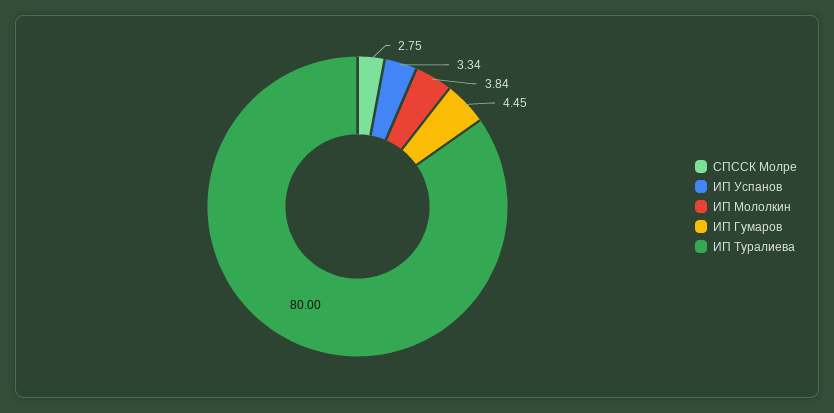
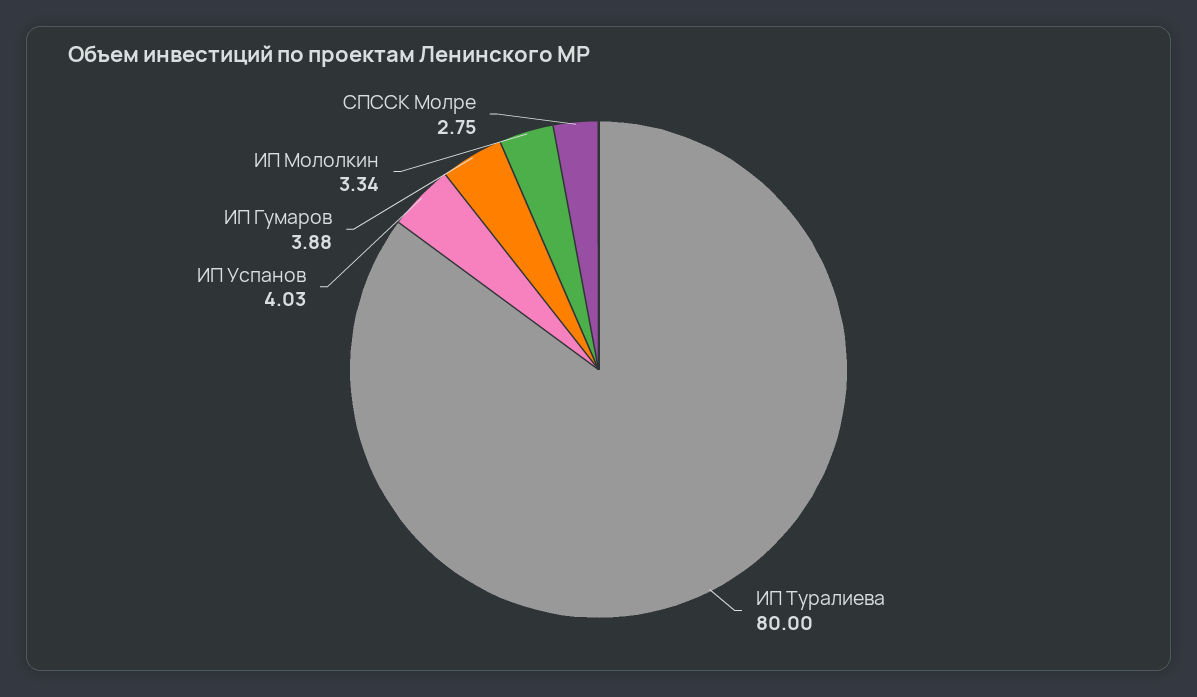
  {
    "СПССК Молре": 2.75,
-   "ИП Успанов": 3.34,
+   "ИП Успанов": 4.03,
-   "ИП Мололкин": 3.84,
+   "ИП Мололкин": 3.34,
-   "ИП Гумаров": 4.45,
+   "ИП Гумаров": 3.88,
    "ИП Туралиева": 80
  }

